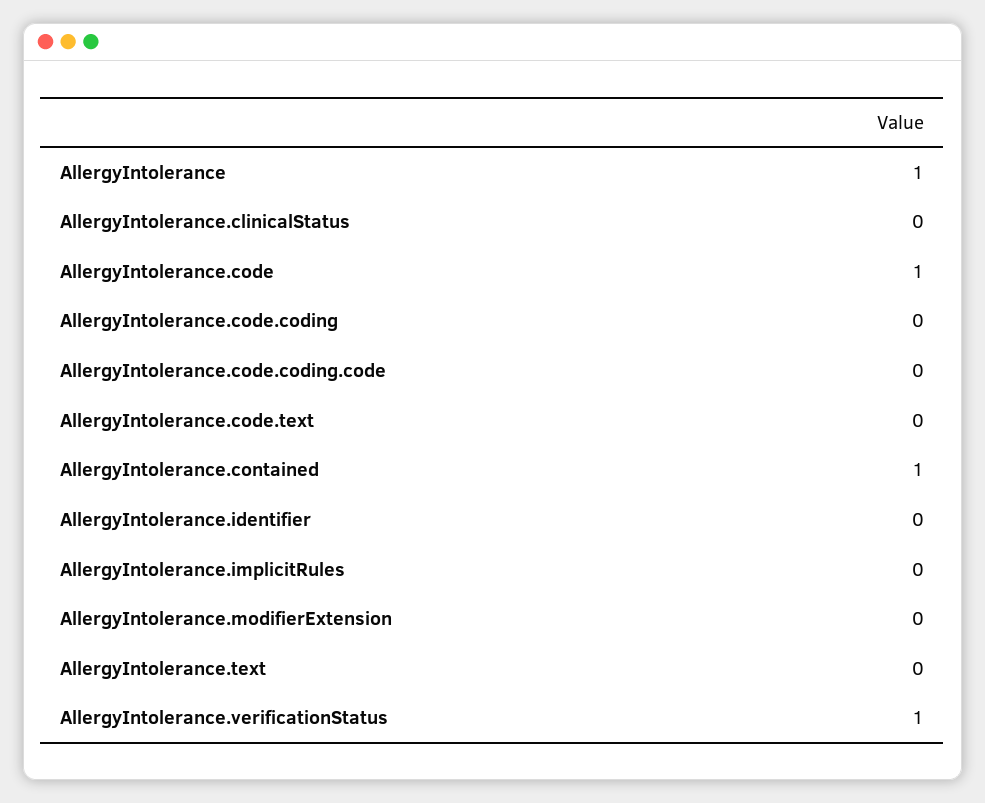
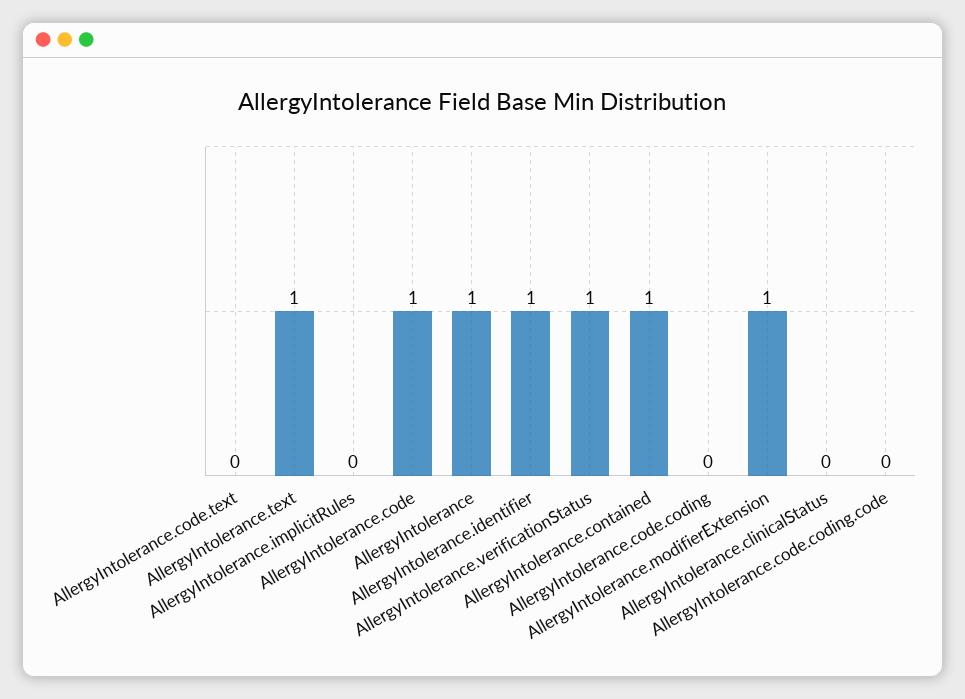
  {
    "AllergyIntolerance": 1,
    "AllergyIntolerance.clinicalStatus": 0,
    "AllergyIntolerance.code": 1,
    "AllergyIntolerance.code.coding": 0,
    "AllergyIntolerance.code.coding.code": 0,
    "AllergyIntolerance.code.text": 0,
    "AllergyIntolerance.contained": 1,
-   "AllergyIntolerance.identifier": 0,
+   "AllergyIntolerance.identifier": 1,
    "AllergyIntolerance.implicitRules": 0,
-   "AllergyIntolerance.modifierExtension": 0,
+   "AllergyIntolerance.modifierExtension": 1,
-   "AllergyIntolerance.text": 0,
+   "AllergyIntolerance.text": 1,
    "AllergyIntolerance.verificationStatus": 1
  }

